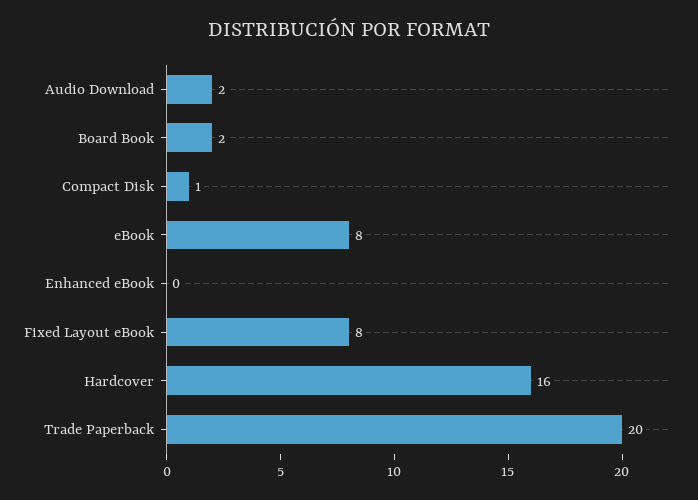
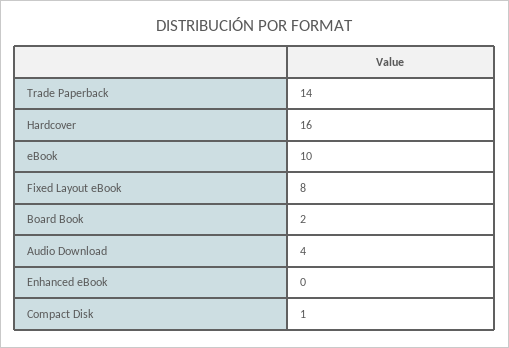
  {
-   "Audio Download": 2,
+   "Audio Download": 4,
    "Board Book": 2,
    "Compact Disk": 1,
-   "eBook": 8,
+   "eBook": 10,
    "Enhanced eBook": 0,
    "Fixed Layout eBook": 8,
    "Hardcover": 16,
-   "Trade Paperback": 20
+   "Trade Paperback": 14
  }

